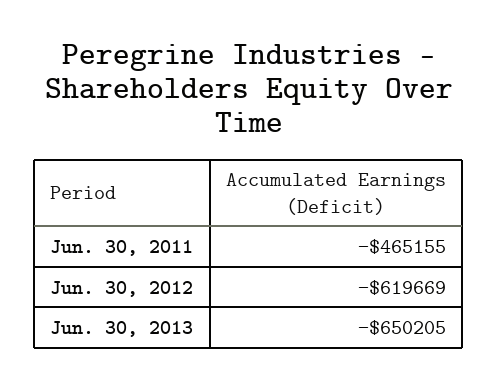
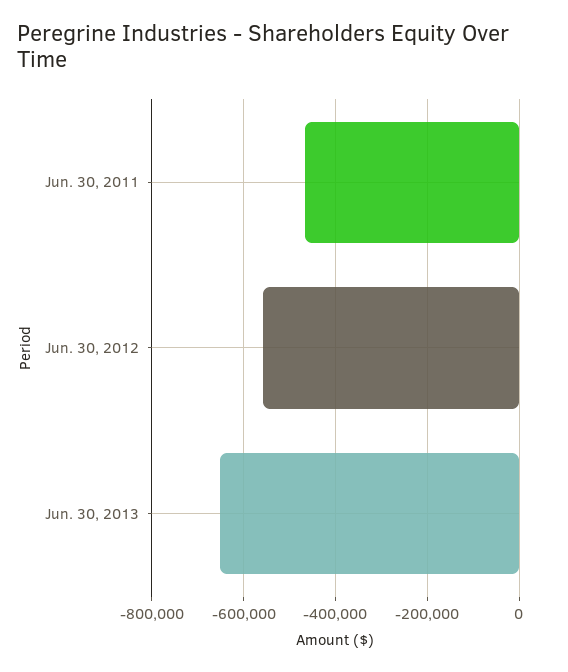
  {
    "Jun. 30, 2011": -465155,
-   "Jun. 30, 2012": -619669,
+   "Jun. 30, 2012": -560000,
    "Jun. 30, 2013": -650205
  }

